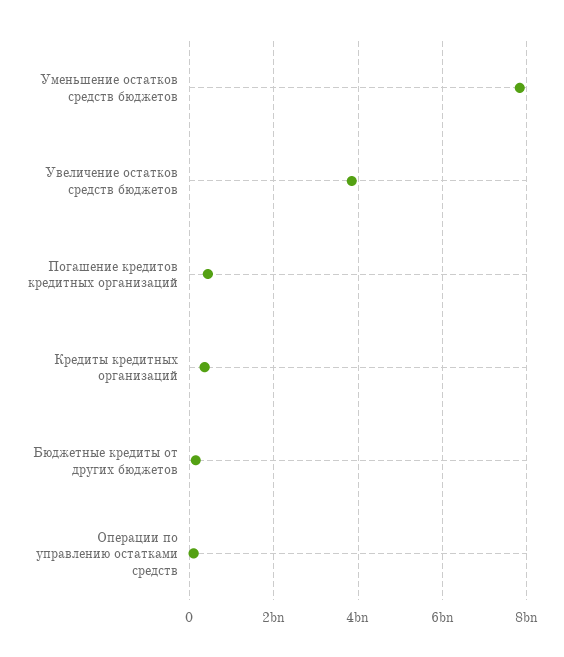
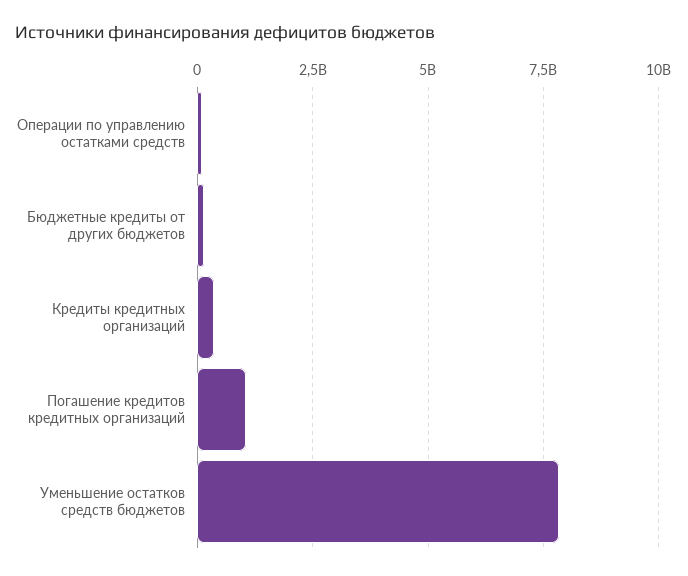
  {
    "Уменьшение остатков средств бюджетов": 7800000000,
-   "Увеличение остатков средств бюджетов": 3800000000,
-   "Погашение кредитов кредитных организаций": 400000000,
+   "Погашение кредитов кредитных организаций": 1000000000,
    "Кредиты кредитных организаций": 400000000,
    "Бюджетные кредиты от других бюджетов": 200000000,
    "Операции по управлению остатками средств": 0
  }

